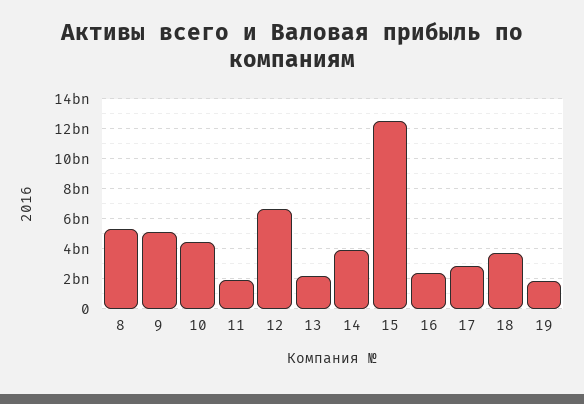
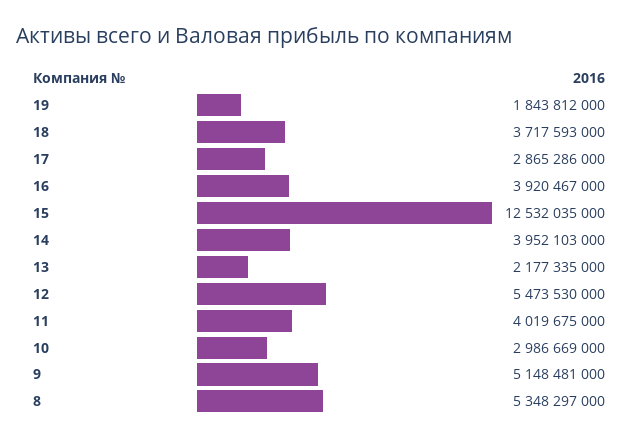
  {
    "8": 5348297000,
    "9": 5148481000,
-   "10": 4500000000,
+   "10": 2986669000,
-   "11": 2000000000,
+   "11": 4019675000,
-   "12": 6500000000,
+   "12": 5473530000,
    "13": 2177335000,
    "14": 3952103000,
    "15": 12532035000,
-   "16": 2500000000,
+   "16": 3920467000,
    "17": 2865286000,
    "18": 3717593000,
    "19": 1843812000
  }

